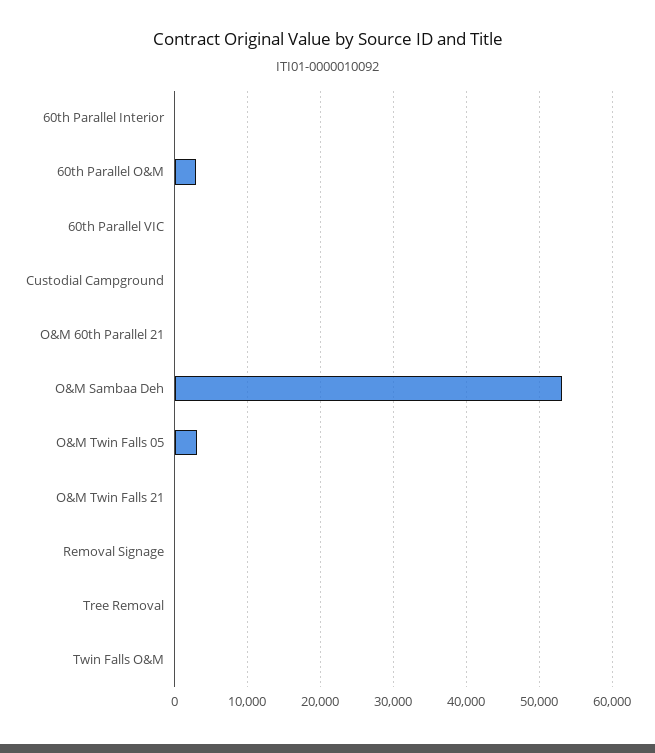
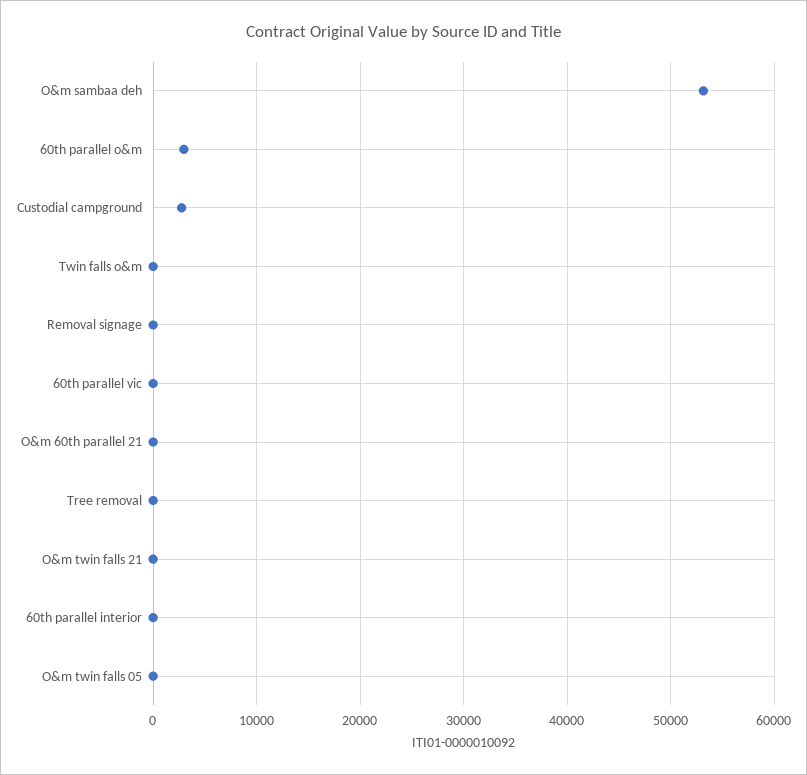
  {
    "60th Parallel Interior": 0,
    "60th Parallel O&M": 3000,
    "60th Parallel VIC": 0,
-   "Custodial Campground": 0,
+   "Custodial Campground": 3000,
    "O&M 60th Parallel 21": 0,
    "O&M Sambaa Deh": 53000,
-   "O&M Twin Falls 05": 3000,
+   "O&M Twin Falls 05": 0,
    "O&M Twin Falls 21": 0,
    "Removal Signage": 0,
    "Tree Removal": 0,
    "Twin Falls O&M": 0
  }

